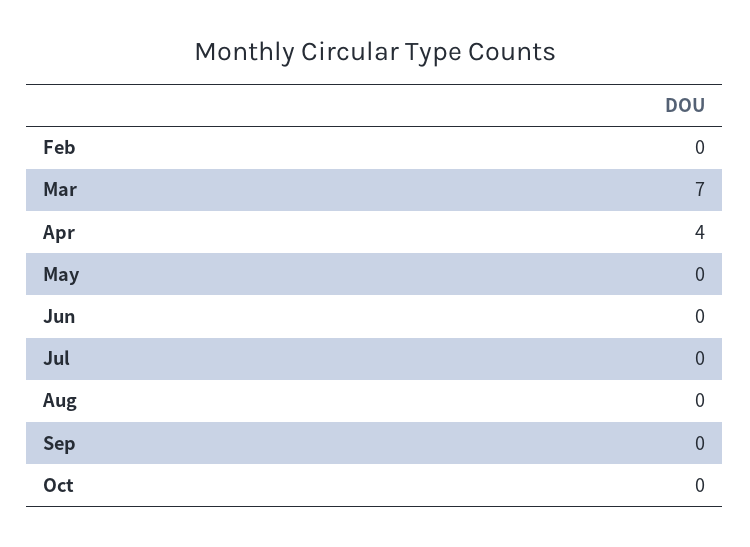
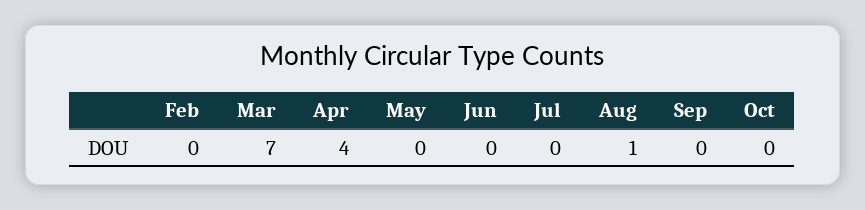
  {
    "Feb": 0,
    "Mar": 7,
    "Apr": 4,
    "May": 0,
    "Jun": 0,
    "Jul": 0,
-   "Aug": 0,
+   "Aug": 1,
    "Sep": 0,
    "Oct": 0
  }

